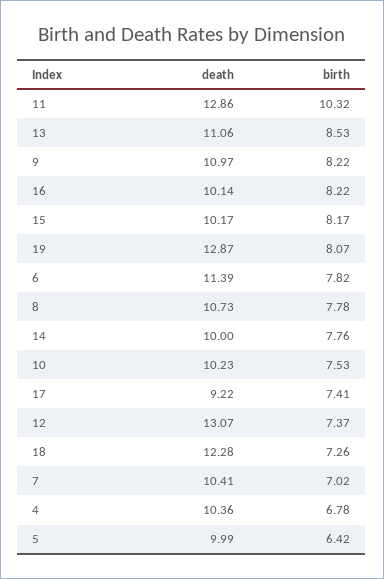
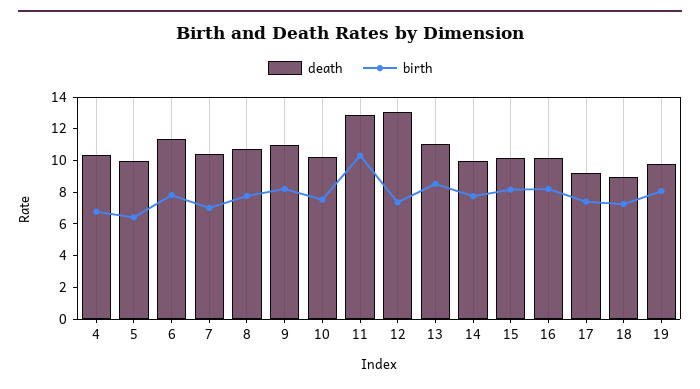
  {
    "death": {
      "11": 12.86,
      "13": 11.06,
      "9": 10.97,
      "16": 10.14,
      "15": 10.17,
-     "19": 12.87,
+     "19": 10,
      "6": 11.39,
      "8": 10.73,
      "14": 10,
      "10": 10.23,
      "17": 9.22,
      "12": 13.07,
-     "18": 12.28,
+     "18": 9,
      "7": 10.41,
      "4": 10.36,
      "5": 9.99
    },
    "birth": {
      "11": 10.32,
      "13": 8.53,
      "9": 8.22,
      "16": 8.22,
      "15": 8.17,
      "19": 8.07,
      "6": 7.82,
      "8": 7.78,
      "14": 7.76,
      "10": 7.53,
      "17": 7.41,
      "12": 7.37,
      "18": 7.26,
      "7": 7.02,
      "4": 6.78,
      "5": 6.42
    }
  }

